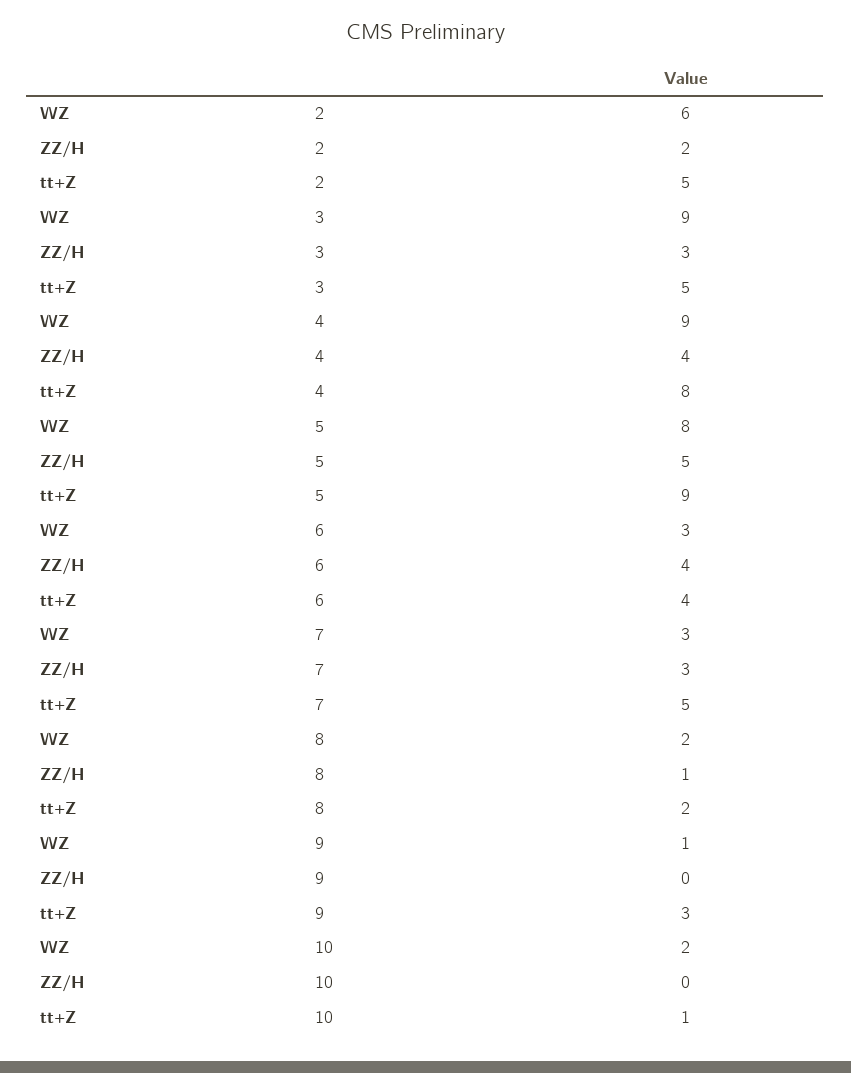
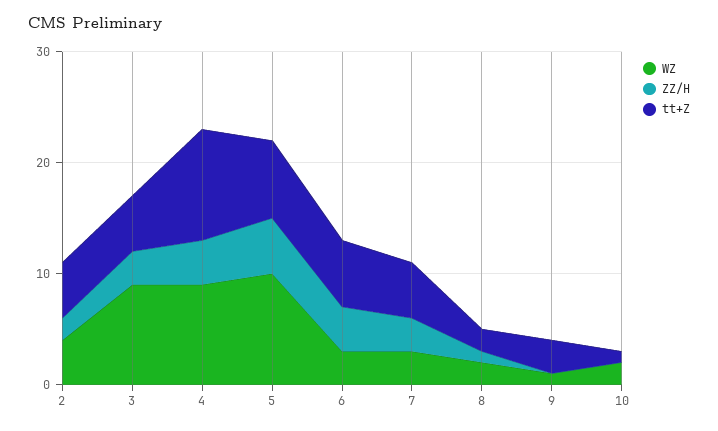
  {
    "WZ": {
-     "2": 6,
+     "2": 4,
      "3": 9,
      "4": 9,
-     "5": 8,
+     "5": 10,
      "6": 3,
      "7": 3,
      "8": 2,
      "9": 1,
      "10": 2
    },
    "ZZ/H": {
      "2": 2,
      "3": 3,
      "4": 4,
      "5": 5,
      "6": 4,
      "7": 3,
      "8": 1,
      "9": 0,
      "10": 0
    },
    "tt+Z": {
      "2": 5,
      "3": 5,
-     "4": 8,
+     "4": 10,
-     "5": 9,
+     "5": 7,
-     "6": 4,
+     "6": 6,
      "7": 5,
      "8": 2,
      "9": 3,
      "10": 1
    }
  }

